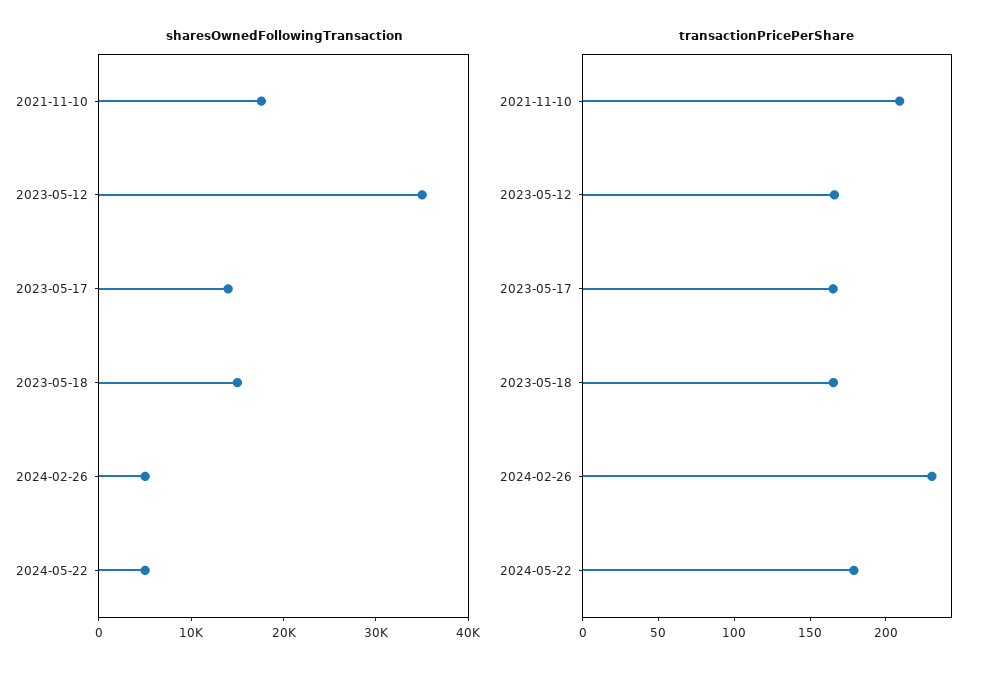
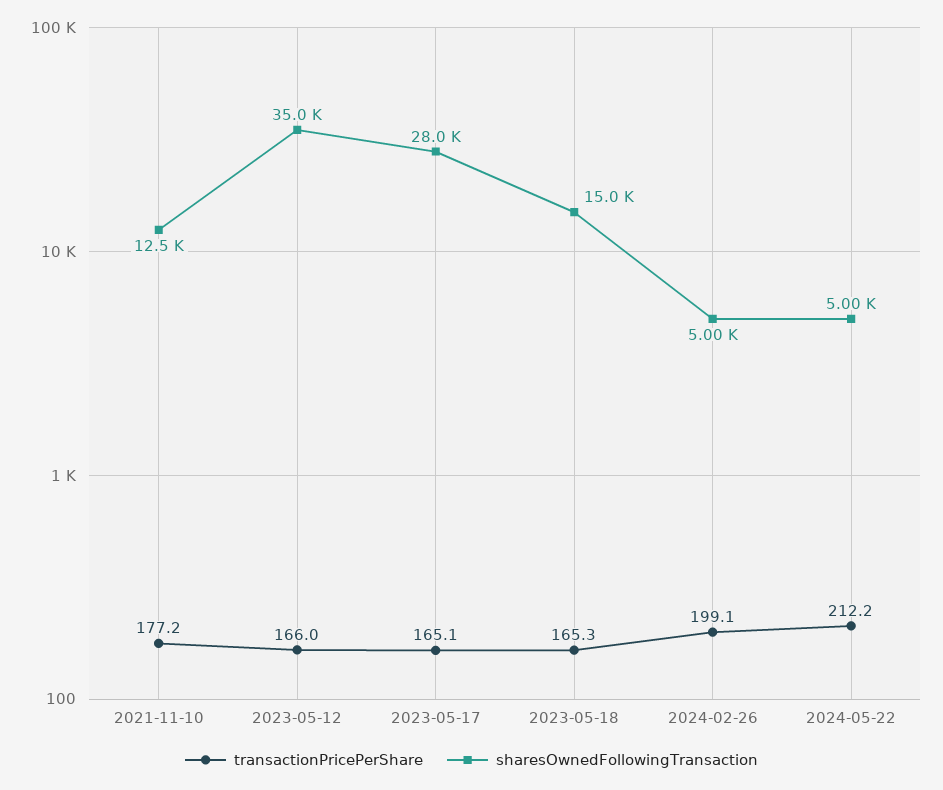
  {
    "sharesOwnedFollowingTransaction": {
-     "2021-11-10": 18000,
+     "2021-11-10": 12500,
      "2023-05-12": 35000,
-     "2023-05-17": 14000,
+     "2023-05-17": 28000,
      "2023-05-18": 15000,
      "2024-02-26": 5000,
      "2024-05-22": 5000
    },
    "transactionPricePerShare": {
-     "2021-11-10": 210,
+     "2021-11-10": 177.2,
      "2023-05-12": 166,
      "2023-05-17": 165.1,
      "2023-05-18": 165.3,
-     "2024-02-26": 230,
+     "2024-02-26": 199.1,
-     "2024-05-22": 180
+     "2024-05-22": 212.2
    }
  }

